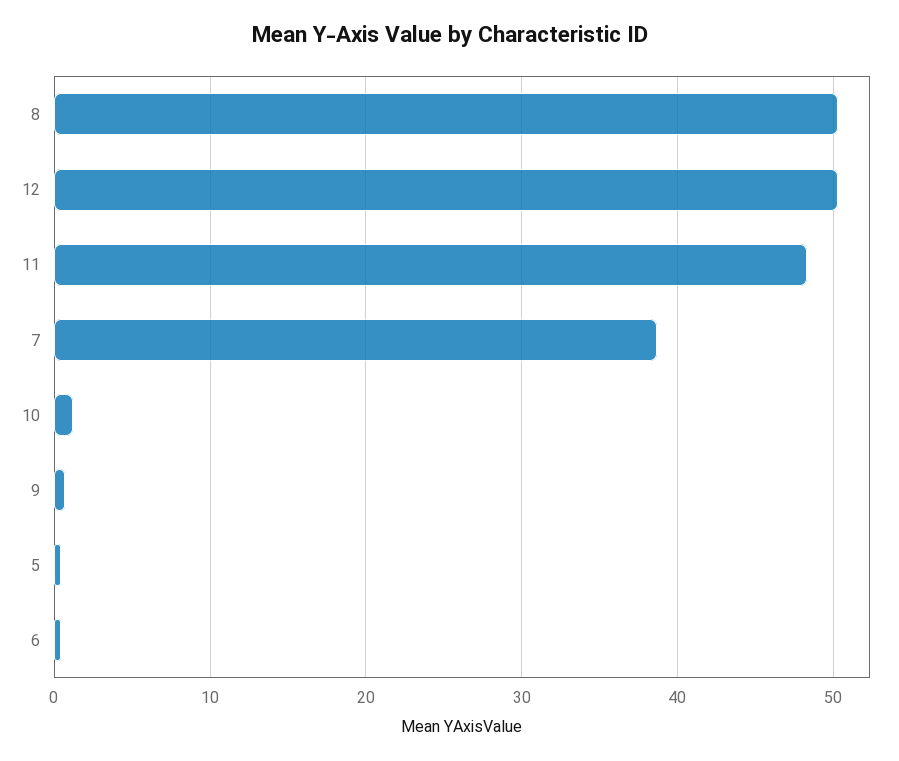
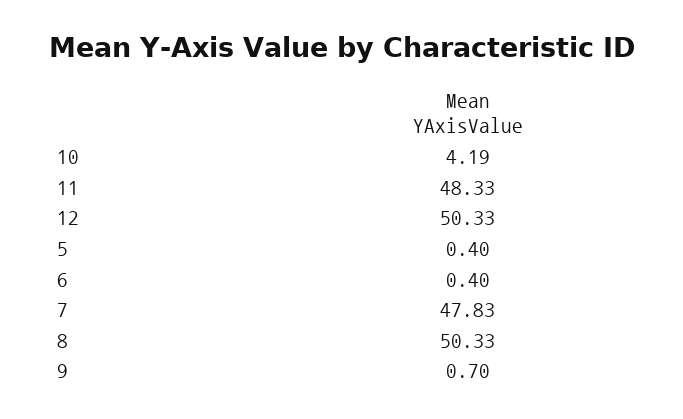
  {
    "8": 50.33,
    "12": 50.33,
    "11": 48.33,
-   "7": 39,
+   "7": 47.83,
-   "10": 1,
+   "10": 4.19,
    "9": 0.7,
    "5": 0.4,
    "6": 0.4
  }

